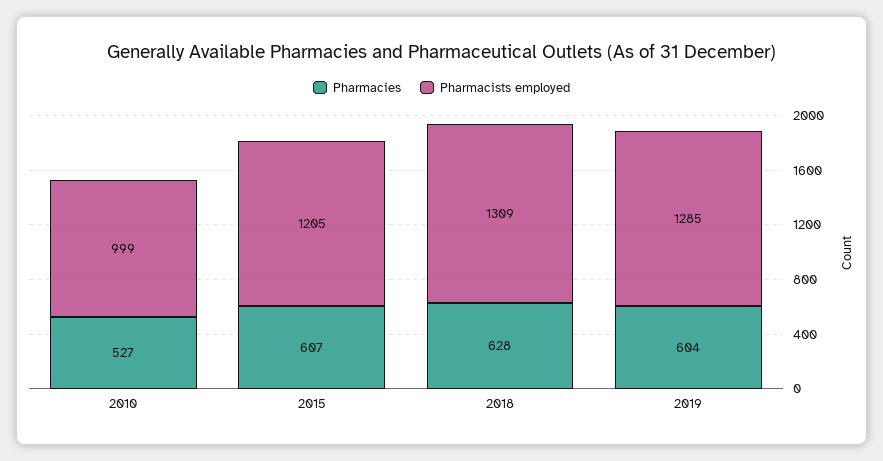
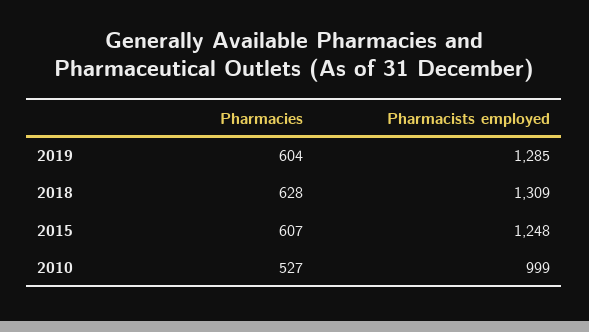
  {
    "Pharmacies": {
      "2010": 527,
      "2015": 607,
      "2018": 628,
      "2019": 604
    },
    "Pharmacists employed": {
      "2010": 999,
-     "2015": 1205,
+     "2015": 1248,
      "2018": 1309,
      "2019": 1285
    }
  }

